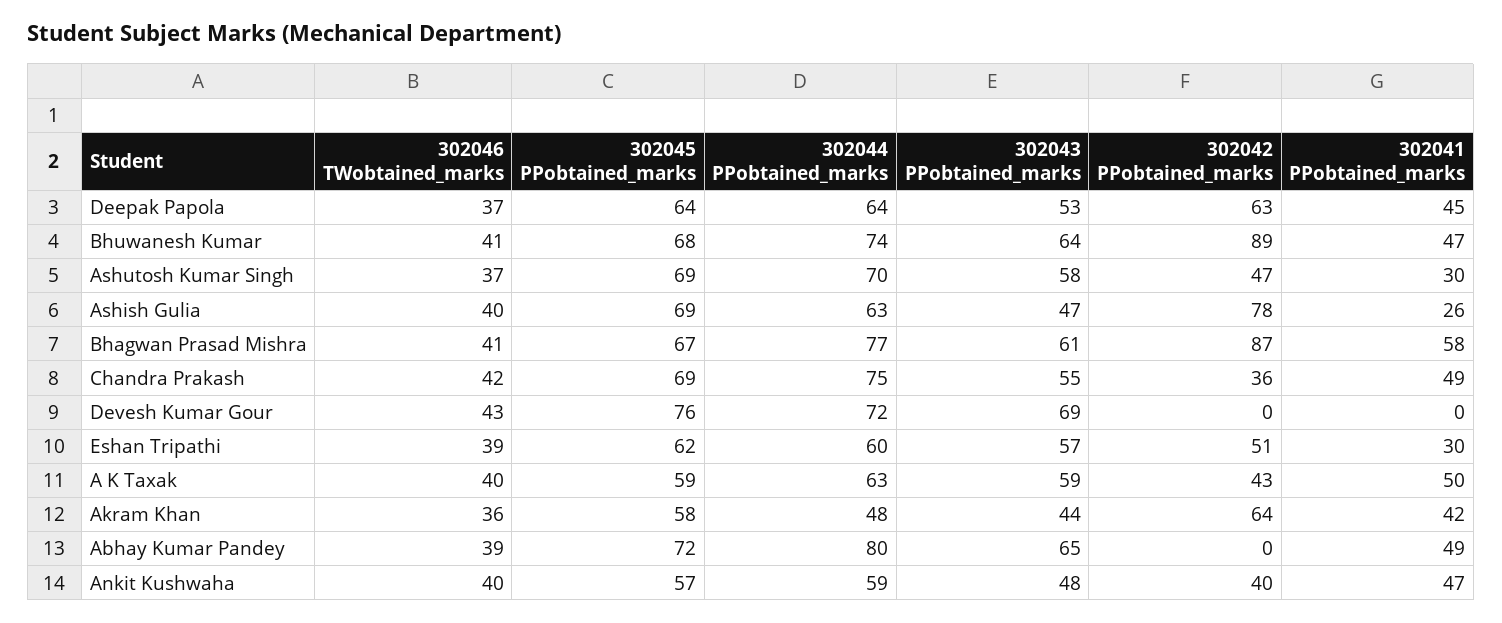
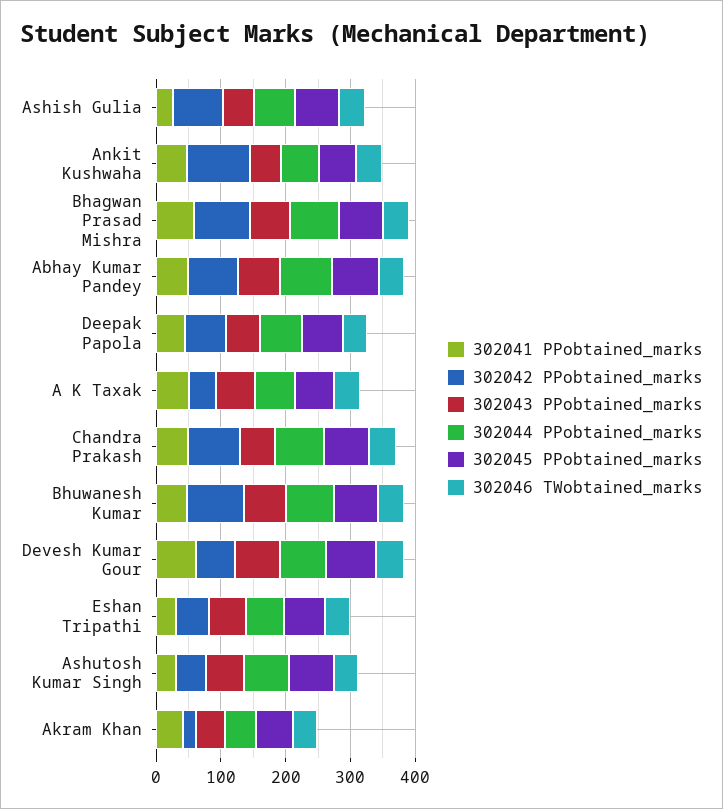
  {
    "302046 TWobtained_marks": {
      "Deepak Papola": 37,
      "Bhuwanesh Kumar": 41,
      "Ashutosh Kumar Singh": 37,
      "Ashish Gulia": 40,
      "Bhagwan Prasad Mishra": 41,
      "Chandra Prakash": 42,
      "Devesh Kumar Gour": 43,
      "Eshan Tripathi": 39,
      "A K Taxak": 40,
      "Akram Khan": 36,
      "Abhay Kumar Pandey": 39,
      "Ankit Kushwaha": 40
    },
    "302045 PPobtained_marks": {
      "Deepak Papola": 64,
      "Bhuwanesh Kumar": 68,
      "Ashutosh Kumar Singh": 69,
      "Ashish Gulia": 69,
      "Bhagwan Prasad Mishra": 67,
      "Chandra Prakash": 69,
      "Devesh Kumar Gour": 76,
      "Eshan Tripathi": 62,
      "A K Taxak": 59,
      "Akram Khan": 58,
      "Abhay Kumar Pandey": 72,
      "Ankit Kushwaha": 57
    },
    "302044 PPobtained_marks": {
      "Deepak Papola": 64,
      "Bhuwanesh Kumar": 74,
      "Ashutosh Kumar Singh": 70,
      "Ashish Gulia": 63,
      "Bhagwan Prasad Mishra": 77,
      "Chandra Prakash": 75,
      "Devesh Kumar Gour": 72,
      "Eshan Tripathi": 60,
      "A K Taxak": 63,
      "Akram Khan": 48,
      "Abhay Kumar Pandey": 80,
      "Ankit Kushwaha": 59
    },
    "302043 PPobtained_marks": {
      "Deepak Papola": 53,
      "Bhuwanesh Kumar": 64,
      "Ashutosh Kumar Singh": 58,
      "Ashish Gulia": 47,
      "Bhagwan Prasad Mishra": 61,
      "Chandra Prakash": 55,
      "Devesh Kumar Gour": 69,
      "Eshan Tripathi": 57,
      "A K Taxak": 59,
      "Akram Khan": 44,
      "Abhay Kumar Pandey": 65,
      "Ankit Kushwaha": 48
    },
    "302042 PPobtained_marks": {
      "Deepak Papola": 63,
      "Bhuwanesh Kumar": 89,
      "Ashutosh Kumar Singh": 47,
      "Ashish Gulia": 78,
      "Bhagwan Prasad Mishra": 87,
-     "Chandra Prakash": 36,
+     "Chandra Prakash": 80,
-     "Devesh Kumar Gour": 0,
+     "Devesh Kumar Gour": 60,
      "Eshan Tripathi": 51,
      "A K Taxak": 43,
-     "Akram Khan": 64,
+     "Akram Khan": 20,
-     "Abhay Kumar Pandey": 0,
+     "Abhay Kumar Pandey": 80,
-     "Ankit Kushwaha": 40
+     "Ankit Kushwaha": 100
    },
    "302041 PPobtained_marks": {
      "Deepak Papola": 45,
      "Bhuwanesh Kumar": 47,
      "Ashutosh Kumar Singh": 30,
      "Ashish Gulia": 26,
      "Bhagwan Prasad Mishra": 58,
      "Chandra Prakash": 49,
-     "Devesh Kumar Gour": 0,
+     "Devesh Kumar Gour": 60,
      "Eshan Tripathi": 30,
      "A K Taxak": 50,
      "Akram Khan": 42,
      "Abhay Kumar Pandey": 49,
      "Ankit Kushwaha": 47
    }
  }

